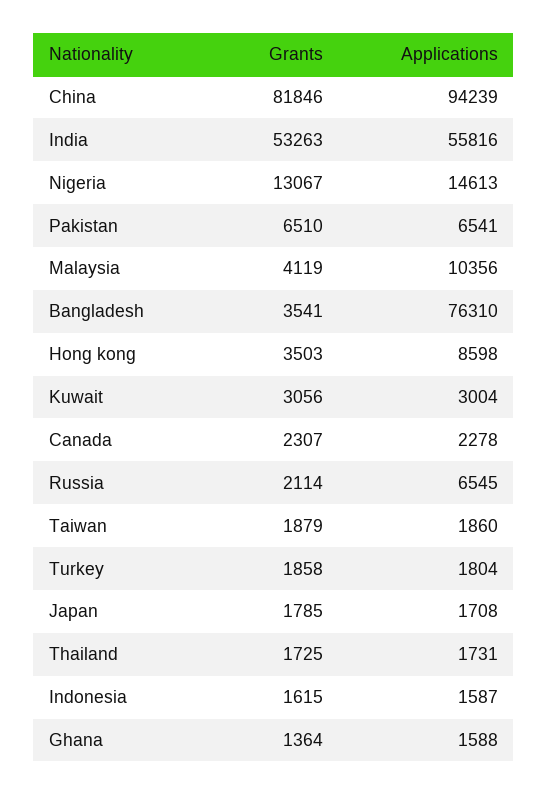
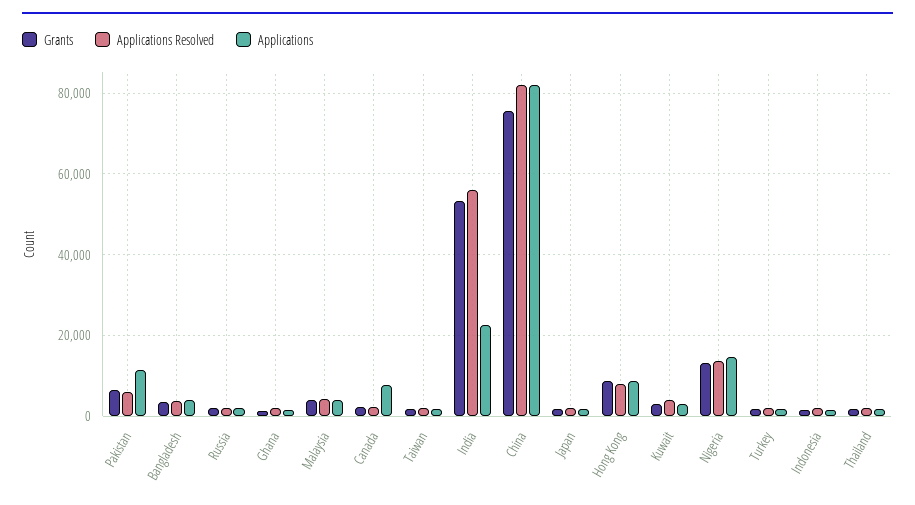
  {
    "Grants": {
-     "China": 81846,
+     "China": 76000,
      "India": 53263,
      "Nigeria": 13067,
      "Pakistan": 6510,
      "Malaysia": 4119,
      "Bangladesh": 3541,
-     "Hong kong": 3503,
+     "Hong kong": 8000,
      "Kuwait": 3056,
      "Canada": 2307,
      "Russia": 2114,
      "Taiwan": 1879,
      "Turkey": 1858,
      "Japan": 1785,
      "Thailand": 1725,
      "Indonesia": 1615,
      "Ghana": 1364
    },
    "Applications": {
-     "China": 94239,
+     "China": 82000,
-     "India": 55816,
+     "India": 22000,
      "Nigeria": 14613,
-     "Pakistan": 6541,
+     "Pakistan": 12000,
-     "Malaysia": 10356,
+     "Malaysia": 4000,
-     "Bangladesh": 76310,
+     "Bangladesh": 4000,
      "Hong kong": 8598,
      "Kuwait": 3004,
-     "Canada": 2278,
+     "Canada": 8000,
-     "Russia": 6545,
+     "Russia": 2000,
      "Taiwan": 1860,
      "Turkey": 1804,
      "Japan": 1708,
      "Thailand": 1731,
      "Indonesia": 1587,
      "Ghana": 1588
-   }
+   },
+   "Applications Resolved": {
+     "Pakistan": 6000,
+     "Bangladesh": 4000,
+     "Russia": 2000,
+     "Ghana": 2000,
+     "Malaysia": 4000,
+     "Canada": 2000,
+     "Taiwan": 2000,
+     "India": 56000,
+     "China": 82000,
+     "Japan": 2000,
+     "Hong kong": 8000,
+     "Kuwait": 4000,
+     "Nigeria": 14000,
+     "Turkey": 2000,
+     "Indonesia": 2000,
+     "Thailand": 2000
+   }
  }

